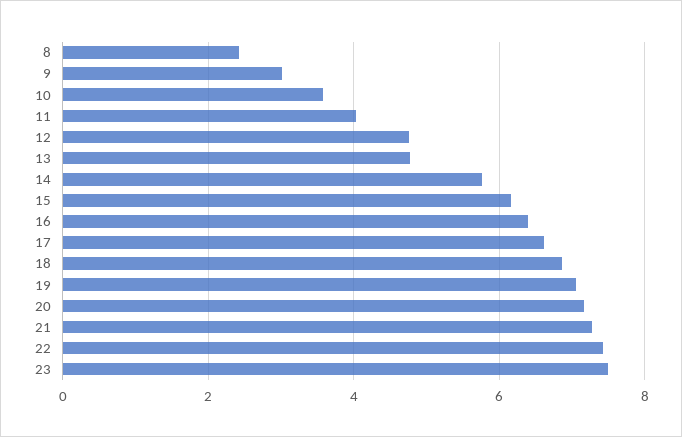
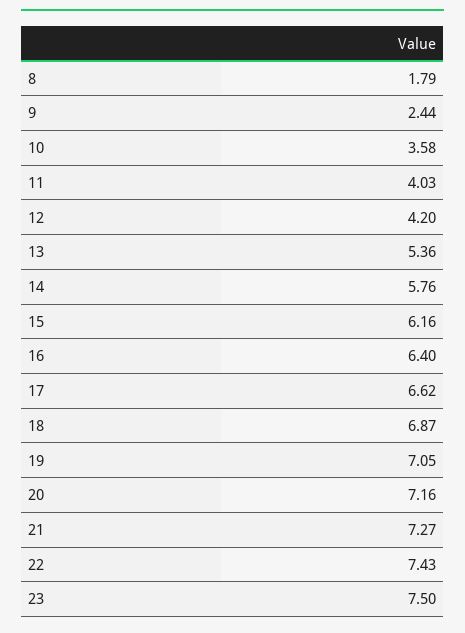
  {
-   "8": 2.4,
+   "8": 1.79,
-   "9": 3,
+   "9": 2.44,
    "10": 3.58,
    "11": 4.03,
-   "12": 4.8,
+   "12": 4.2,
-   "13": 4.8,
+   "13": 5.36,
    "14": 5.76,
    "15": 6.16,
    "16": 6.4,
    "17": 6.62,
    "18": 6.87,
    "19": 7.05,
    "20": 7.16,
    "21": 7.27,
    "22": 7.43,
    "23": 7.5
  }

